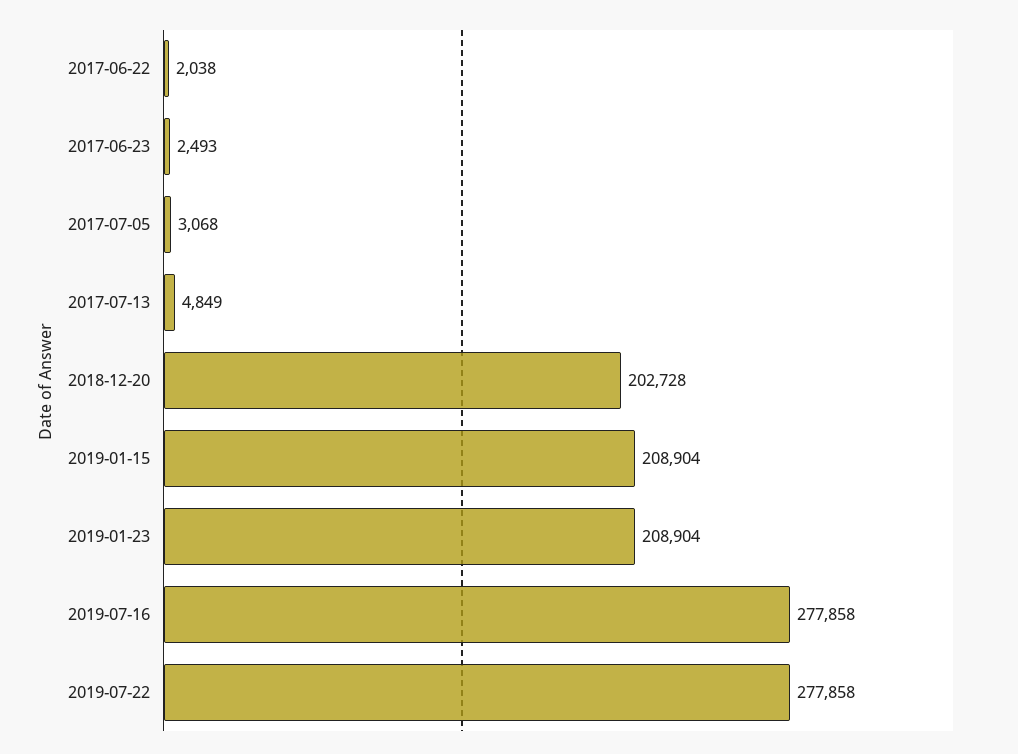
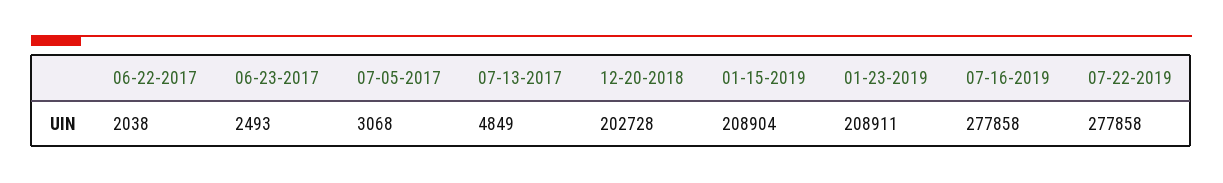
  {
    "2017-06-22": 2038,
    "2017-06-23": 2493,
    "2017-07-05": 3068,
    "2017-07-13": 4849,
    "2018-12-20": 202728,
    "2019-01-15": 208904,
-   "2019-01-23": 208904,
+   "2019-01-23": 208911,
    "2019-07-16": 277858,
    "2019-07-22": 277858
  }

